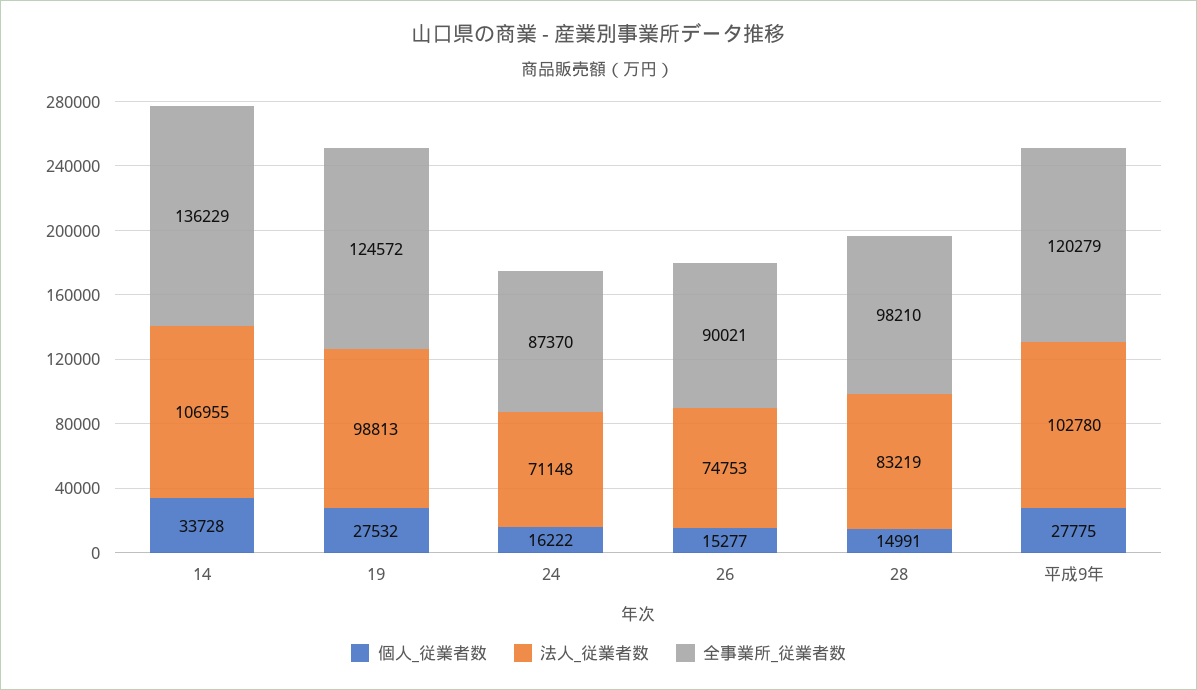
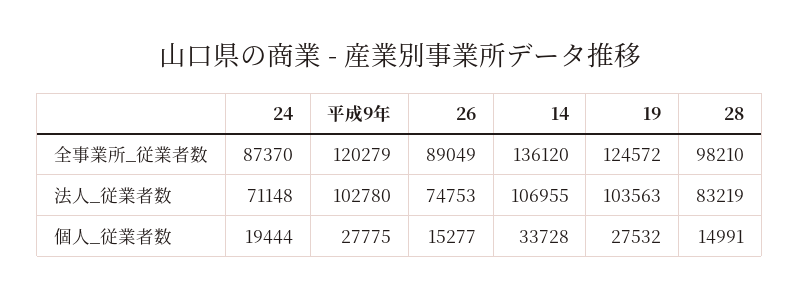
  {
    "個人_従業者数": {
      "14": 33728,
      "19": 27532,
-     "24": 16222,
+     "24": 19444,
      "26": 15277,
      "28": 14991,
      "平成9年": 27775
    },
    "法人_従業者数": {
      "14": 106955,
-     "19": 98813,
+     "19": 103563,
      "24": 71148,
      "26": 74753,
      "28": 83219,
      "平成9年": 102780
    },
    "全事業所_従業者数": {
-     "14": 136229,
+     "14": 136120,
      "19": 124572,
      "24": 87370,
-     "26": 90021,
+     "26": 89049,
      "28": 98210,
      "平成9年": 120279
    }
  }

